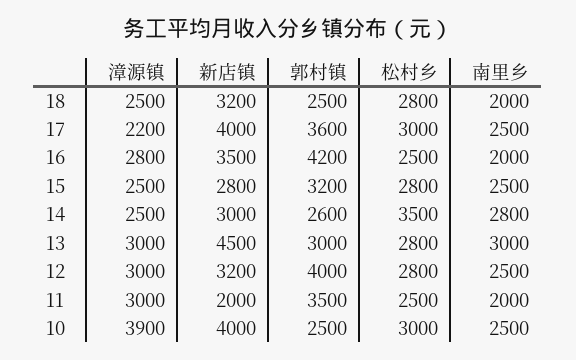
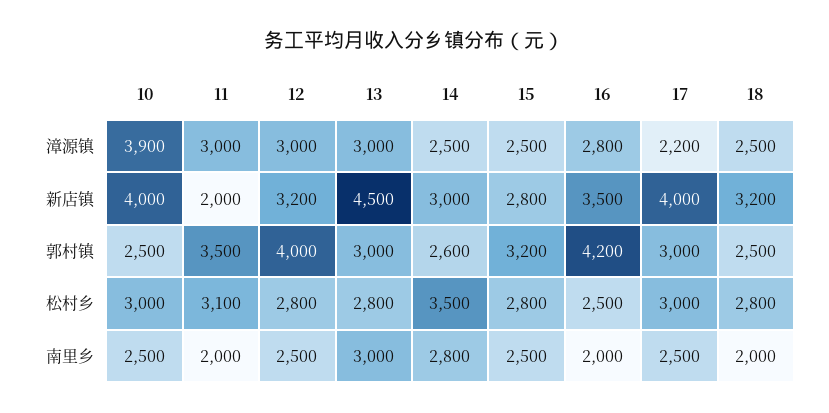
  {
    "漳源镇": {
      "18": 2500,
      "17": 2200,
      "16": 2800,
      "15": 2500,
      "14": 2500,
      "13": 3000,
      "12": 3000,
      "11": 3000,
      "10": 3900
    },
    "新店镇": {
      "18": 3200,
      "17": 4000,
      "16": 3500,
      "15": 2800,
      "14": 3000,
      "13": 4500,
      "12": 3200,
      "11": 2000,
      "10": 4000
    },
    "郭村镇": {
      "18": 2500,
-     "17": 3600,
+     "17": 3000,
      "16": 4200,
      "15": 3200,
      "14": 2600,
      "13": 3000,
      "12": 4000,
      "11": 3500,
      "10": 2500
    },
    "松村乡": {
      "18": 2800,
      "17": 3000,
      "16": 2500,
      "15": 2800,
      "14": 3500,
      "13": 2800,
      "12": 2800,
-     "11": 2500,
+     "11": 3100,
      "10": 3000
    },
    "南里乡": {
      "18": 2000,
      "17": 2500,
      "16": 2000,
      "15": 2500,
      "14": 2800,
      "13": 3000,
      "12": 2500,
      "11": 2000,
      "10": 2500
    }
  }

